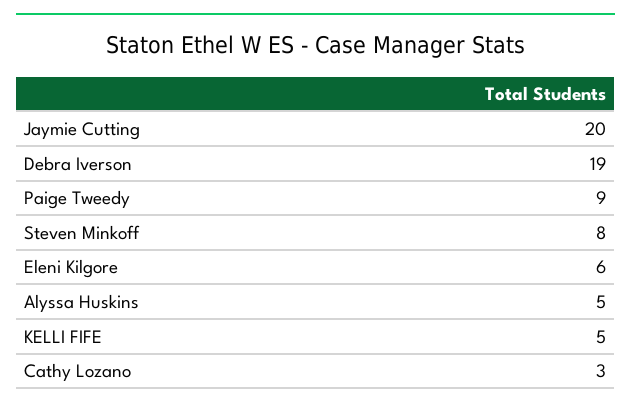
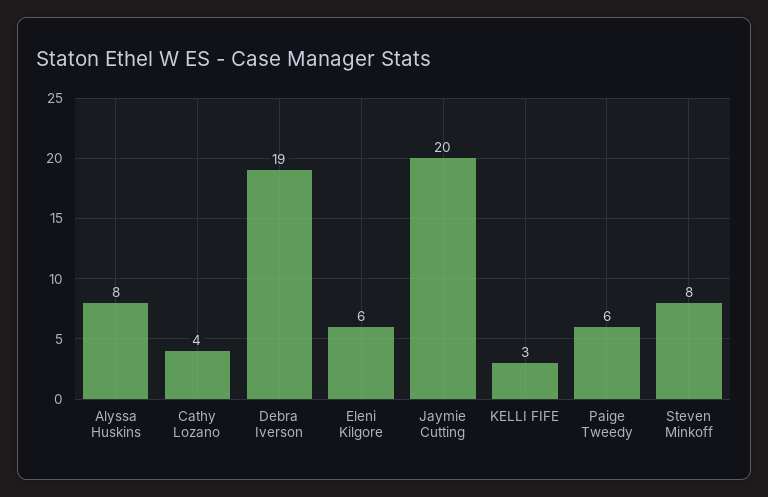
  {
    "Jaymie Cutting": 20,
    "Debra Iverson": 19,
-   "Paige Tweedy": 9,
+   "Paige Tweedy": 6,
    "Steven Minkoff": 8,
    "Eleni Kilgore": 6,
-   "Alyssa Huskins": 5,
+   "Alyssa Huskins": 8,
-   "KELLI FIFE": 5,
+   "KELLI FIFE": 3,
-   "Cathy Lozano": 3
+   "Cathy Lozano": 4
  }

